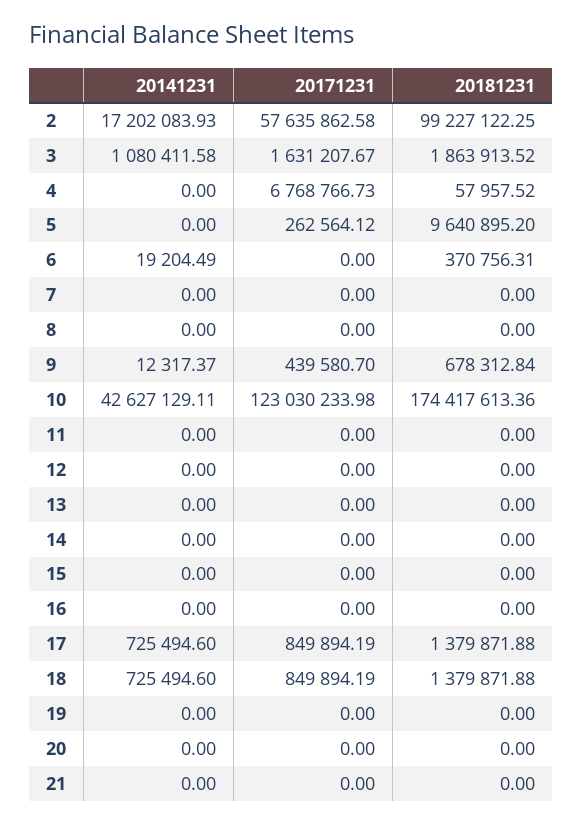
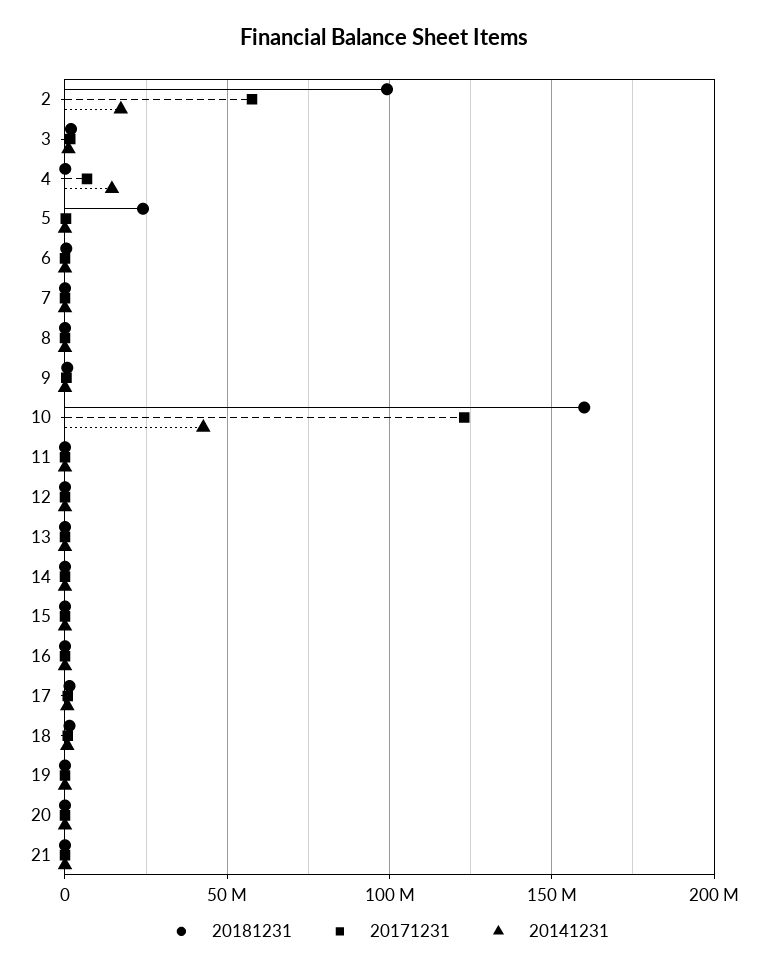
  {
    "20141231": {
      "2": 17202083.93,
      "3": 1080411.58,
-     "4": 0,
+     "4": 15000000,
      "5": 0,
      "6": 19204.49,
      "7": 0,
      "8": 0,
      "9": 12317.37,
      "10": 42627129.11,
      "11": 0,
      "12": 0,
      "13": 0,
      "14": 0,
      "15": 0,
      "16": 0,
      "17": 725494.6,
      "18": 725494.6,
      "19": 0,
      "20": 0,
      "21": 0
    },
    "20171231": {
      "2": 57635862.58,
      "3": 1631207.67,
      "4": 6768766.73,
      "5": 262564.12,
      "6": 0,
      "7": 0,
      "8": 0,
      "9": 439580.7,
      "10": 123030233.98,
      "11": 0,
      "12": 0,
      "13": 0,
      "14": 0,
      "15": 0,
      "16": 0,
      "17": 849894.19,
      "18": 849894.19,
      "19": 0,
      "20": 0,
      "21": 0
    },
    "20181231": {
      "2": 99227122.25,
      "3": 1863913.52,
      "4": 57957.52,
-     "5": 9640895.2,
+     "5": 25000000,
      "6": 370756.31,
      "7": 0,
      "8": 0,
      "9": 678312.84,
-     "10": 174417613.36,
+     "10": 160000000,
      "11": 0,
      "12": 0,
      "13": 0,
      "14": 0,
      "15": 0,
      "16": 0,
      "17": 1379871.88,
      "18": 1379871.88,
      "19": 0,
      "20": 0,
      "21": 0
    }
  }

